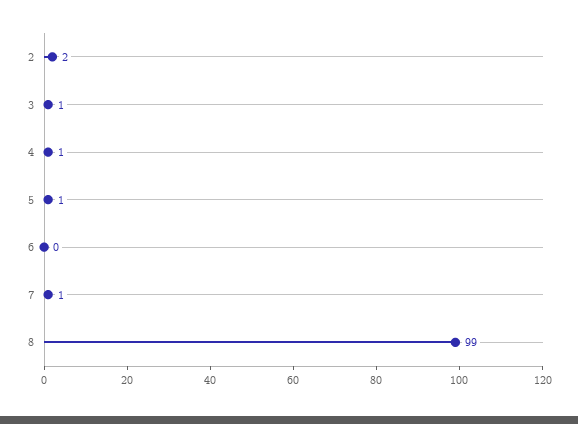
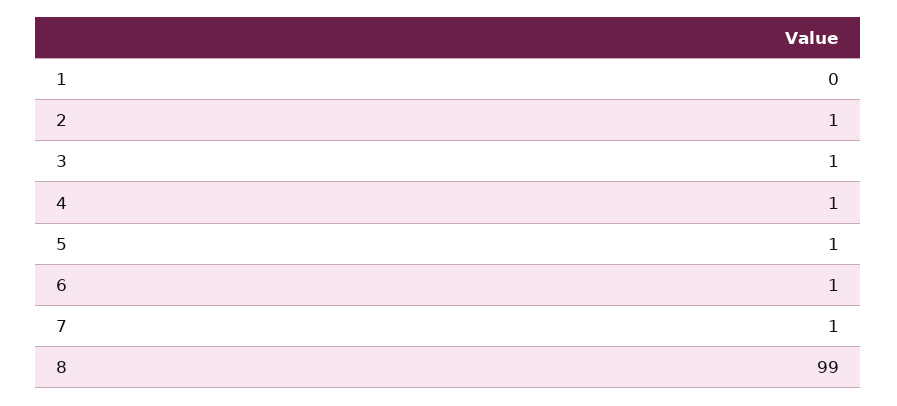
  {
-   "2": 2,
+   "2": 1,
    "3": 1,
    "4": 1,
    "5": 1,
-   "6": 0,
+   "6": 1,
    "7": 1,
-   "8": 99
+   "8": 99,
+   "1": 0
  }

